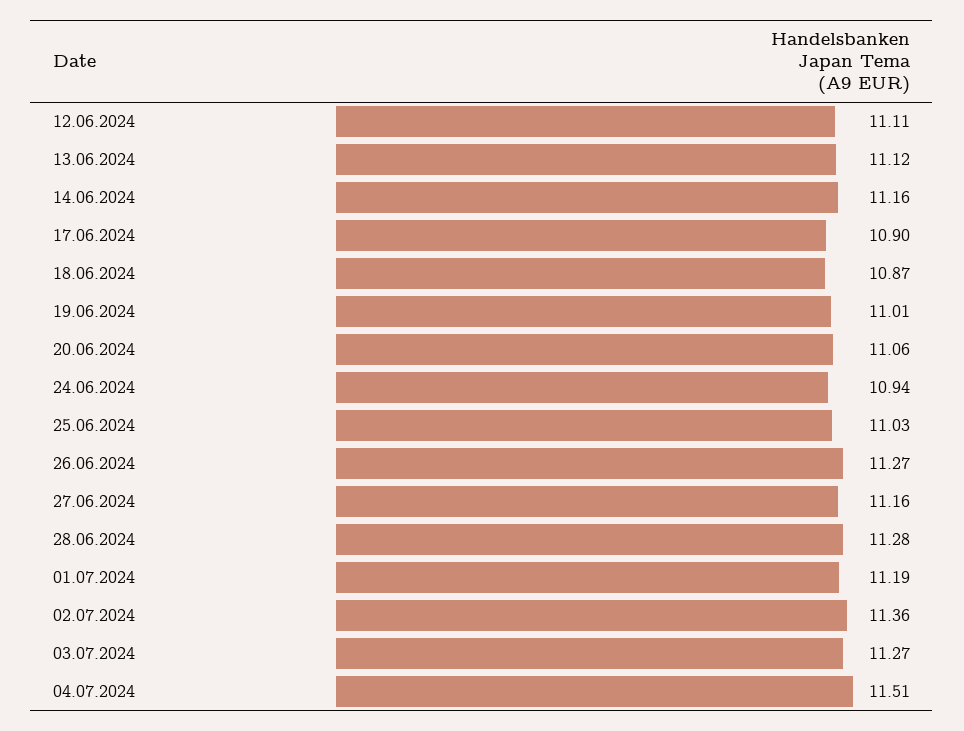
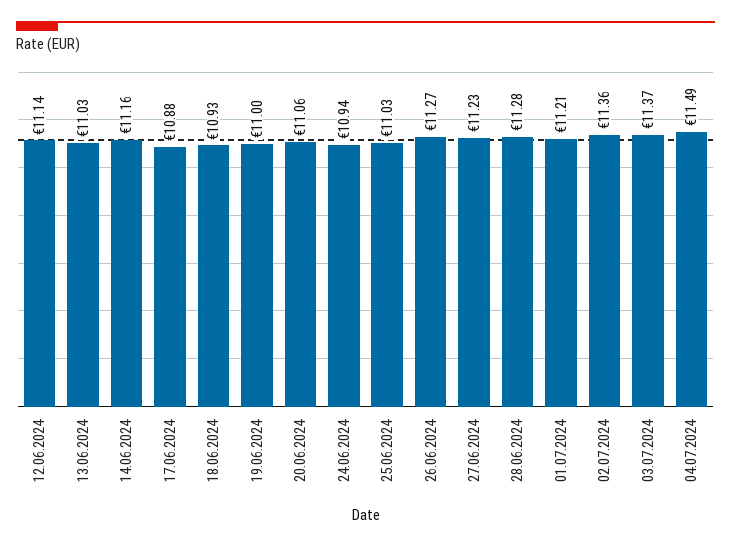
  {
-   "12.06.2024": 11.11,
+   "12.06.2024": 11.14,
-   "13.06.2024": 11.12,
+   "13.06.2024": 11.03,
    "14.06.2024": 11.16,
-   "17.06.2024": 10.9,
+   "17.06.2024": 10.88,
-   "18.06.2024": 10.87,
+   "18.06.2024": 10.93,
-   "19.06.2024": 11.01,
+   "19.06.2024": 11,
    "20.06.2024": 11.06,
    "24.06.2024": 10.94,
    "25.06.2024": 11.03,
    "26.06.2024": 11.27,
-   "27.06.2024": 11.16,
+   "27.06.2024": 11.23,
    "28.06.2024": 11.28,
-   "01.07.2024": 11.19,
+   "01.07.2024": 11.21,
    "02.07.2024": 11.36,
-   "03.07.2024": 11.27,
+   "03.07.2024": 11.37,
-   "04.07.2024": 11.51
+   "04.07.2024": 11.49
  }

